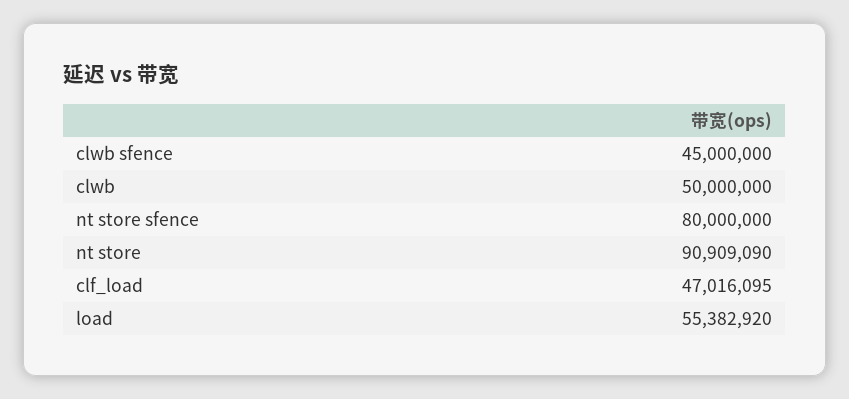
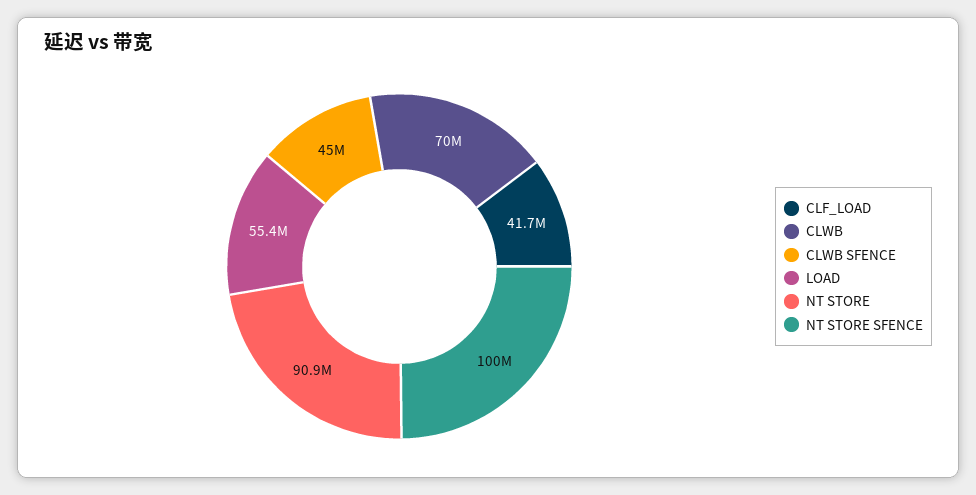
  {
    "clwb sfence": 45000000,
-   "clwb": 50000000,
+   "clwb": 70000000,
-   "nt store sfence": 80000000,
+   "nt store sfence": 100000000,
    "nt store": 90909090,
-   "clf_load": 47016095,
+   "clf_load": 41700000,
    "load": 55382920
  }

